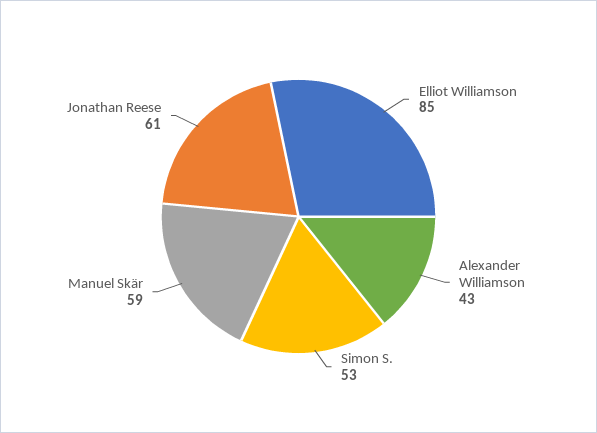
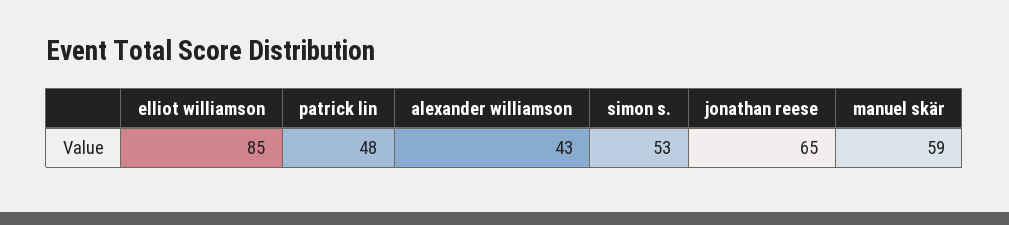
  {
    "Elliot Williamson": 85,
    "Alexander Williamson": 43,
    "Simon S.": 53,
    "Manuel Skär": 59,
-   "Jonathan Reese": 61
+   "Jonathan Reese": 65,
+   "patrick lin": 48
  }

